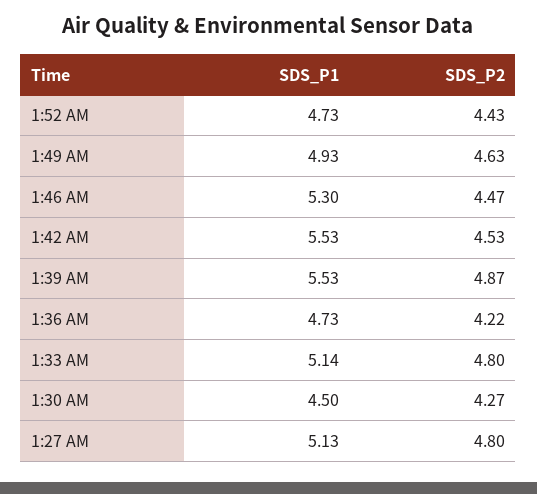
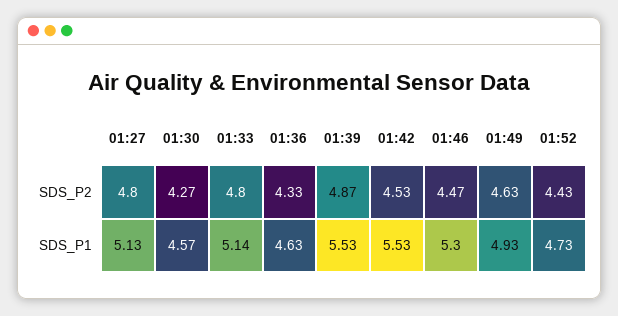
  {
    "SDS_P1": {
      "1:52 AM": 4.73,
      "1:49 AM": 4.93,
      "1:46 AM": 5.3,
      "1:42 AM": 5.53,
      "1:39 AM": 5.53,
-     "1:36 AM": 4.73,
+     "1:36 AM": 4.63,
      "1:33 AM": 5.14,
-     "1:30 AM": 4.5,
+     "1:30 AM": 4.57,
      "1:27 AM": 5.13
    },
    "SDS_P2": {
      "1:52 AM": 4.43,
      "1:49 AM": 4.63,
      "1:46 AM": 4.47,
      "1:42 AM": 4.53,
      "1:39 AM": 4.87,
-     "1:36 AM": 4.22,
+     "1:36 AM": 4.33,
      "1:33 AM": 4.8,
      "1:30 AM": 4.27,
      "1:27 AM": 4.8
    }
  }

